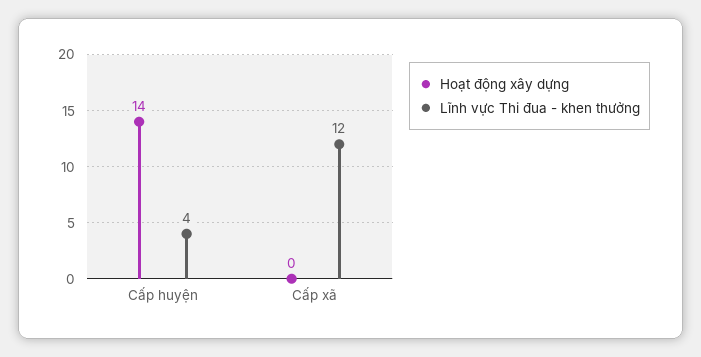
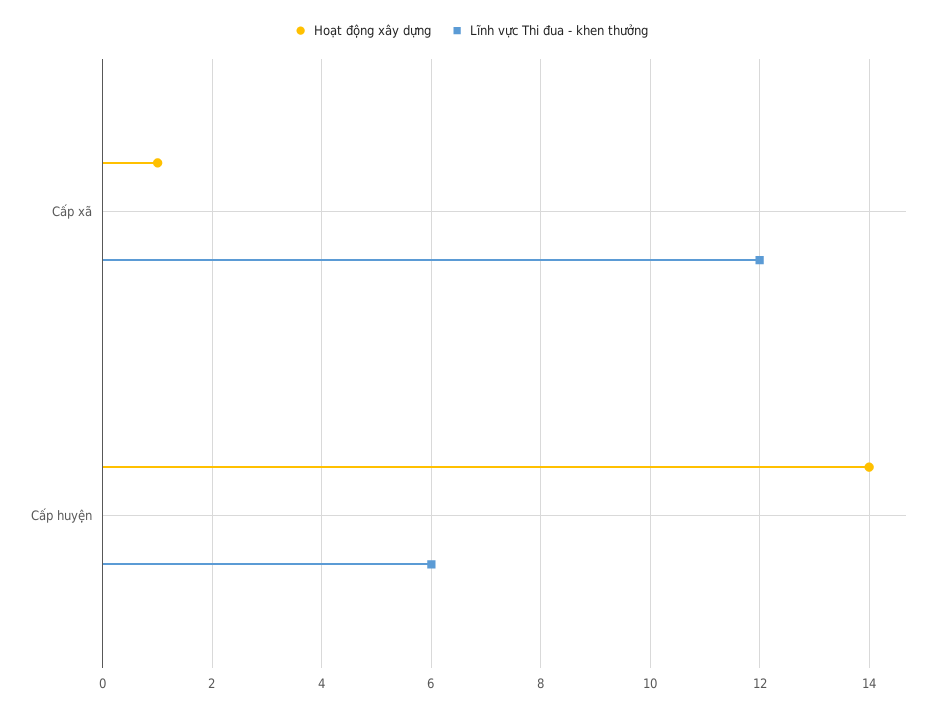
  {
    "Hoạt động xây dựng": {
      "Cấp huyện": 14,
-     "Cấp xã": 0
+     "Cấp xã": 1
    },
    "Lĩnh vực Thi đua - khen thưởng": {
-     "Cấp huyện": 4,
+     "Cấp huyện": 6,
      "Cấp xã": 12
    }
  }

